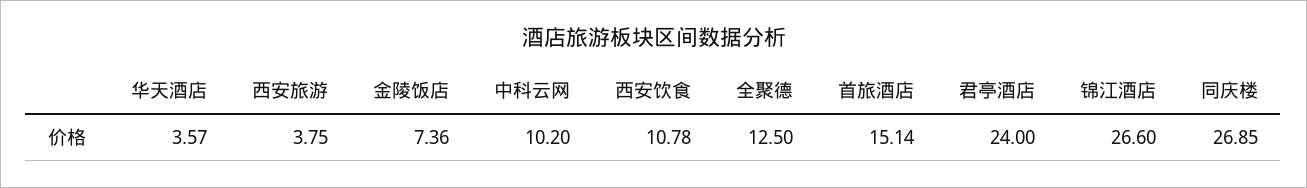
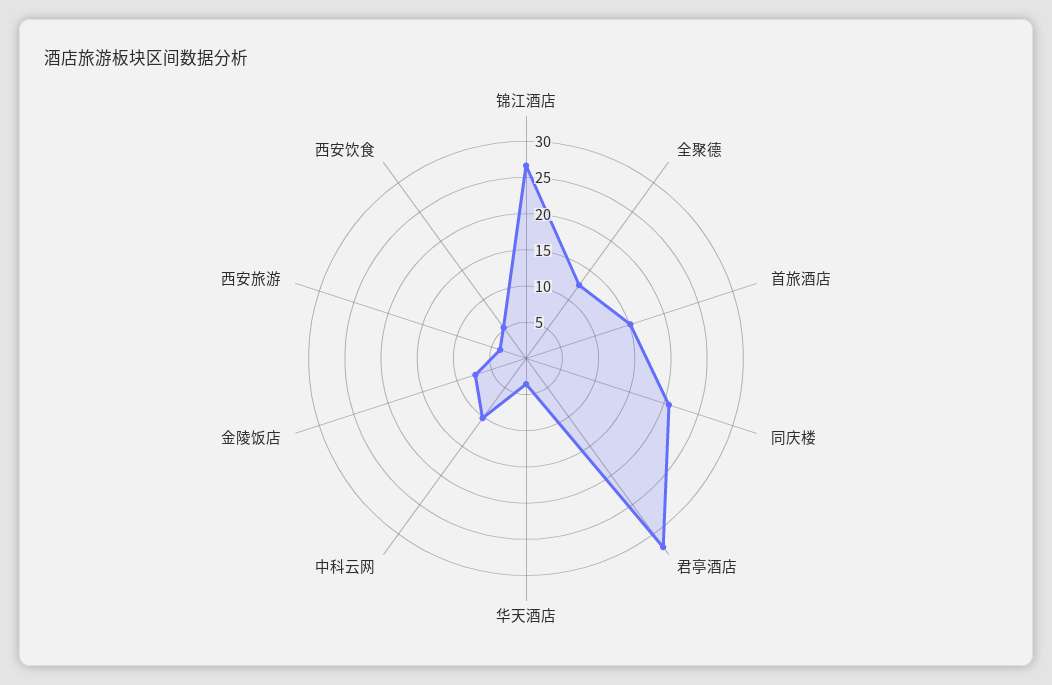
  {
    "华天酒店": 3.57,
    "西安旅游": 3.75,
    "金陵饭店": 7.36,
    "中科云网": 10.2,
-   "西安饮食": 10.78,
+   "西安饮食": 5,
    "全聚德": 12.5,
    "首旅酒店": 15.14,
-   "君亭酒店": 24,
+   "君亭酒店": 32.5,
    "锦江酒店": 26.6,
-   "同庆楼": 26.85
+   "同庆楼": 20
  }

